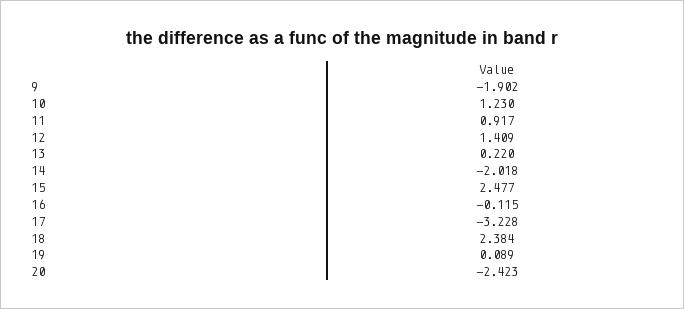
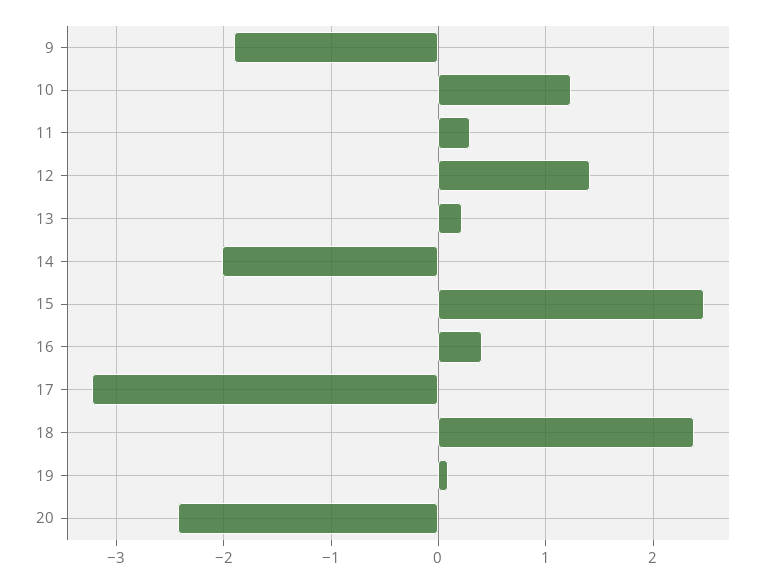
  {
    "9": -1.902,
    "10": 1.23,
-   "11": 0.917,
+   "11": 0.3,
    "12": 1.409,
    "13": 0.22,
    "14": -2.018,
    "15": 2.477,
-   "16": -0.115,
+   "16": 0.4,
    "17": -3.228,
    "18": 2.384,
    "19": 0.089,
    "20": -2.423
  }

